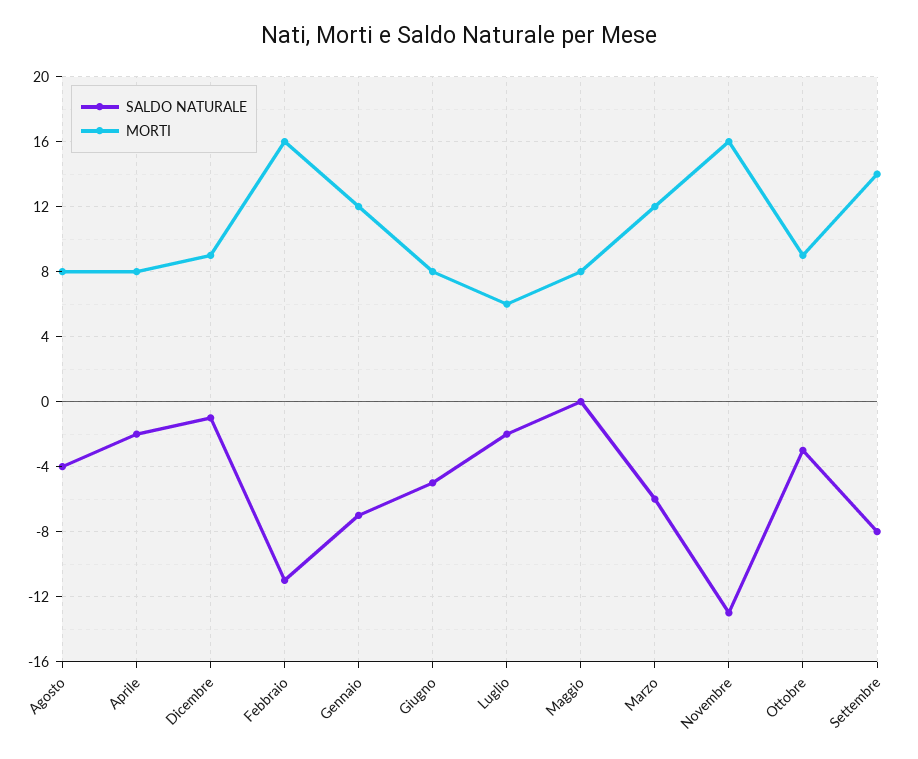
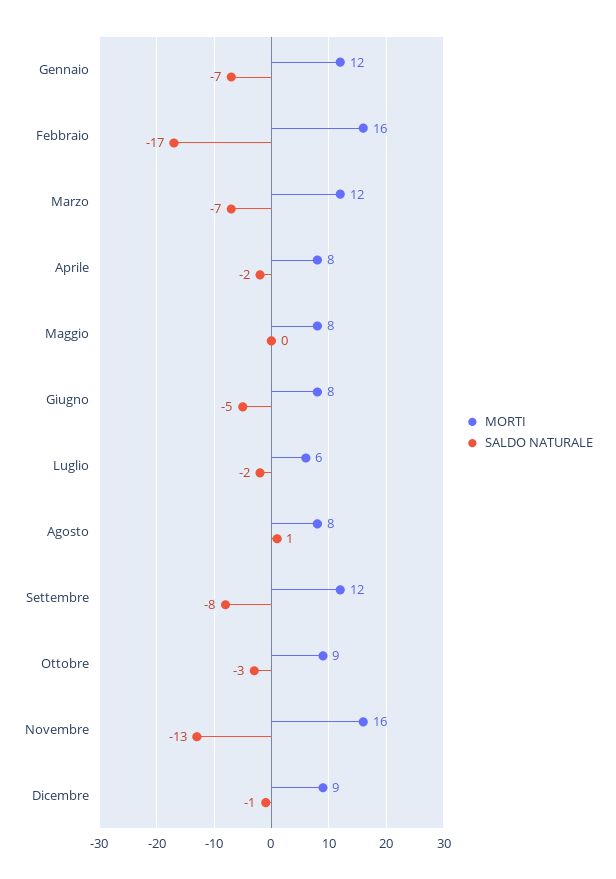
  {
    "SALDO NATURALE": {
-     "Agosto": -4,
+     "Agosto": 1,
      "Aprile": -2,
      "Dicembre": -1,
-     "Febbraio": -11,
+     "Febbraio": -17,
      "Gennaio": -7,
      "Giugno": -5,
      "Luglio": -2,
      "Maggio": 0,
-     "Marzo": -6,
+     "Marzo": -7,
      "Novembre": -13,
      "Ottobre": -3,
      "Settembre": -8
    },
    "MORTI": {
      "Agosto": 8,
      "Aprile": 8,
      "Dicembre": 9,
      "Febbraio": 16,
      "Gennaio": 12,
      "Giugno": 8,
      "Luglio": 6,
      "Maggio": 8,
      "Marzo": 12,
      "Novembre": 16,
      "Ottobre": 9,
-     "Settembre": 14
+     "Settembre": 12
    }
  }

